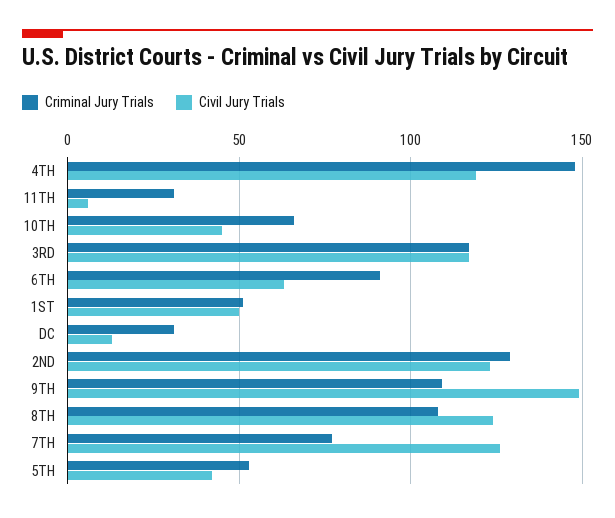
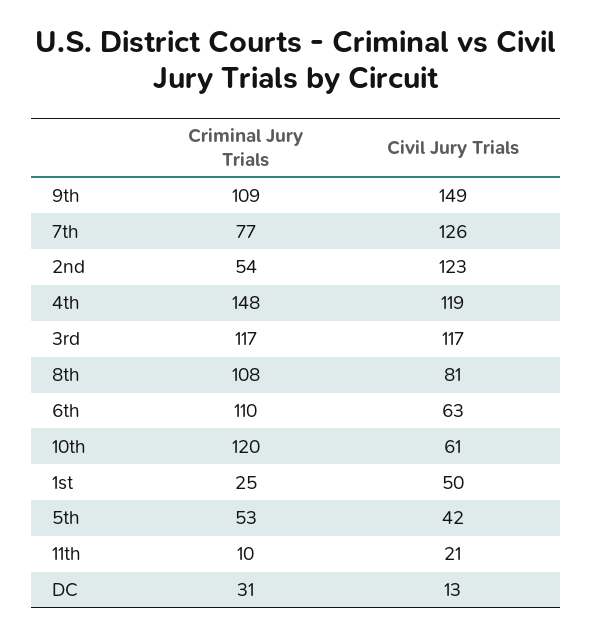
  {
    "Criminal Jury Trials": {
      "4TH": 148,
-     "11TH": 30,
+     "11TH": 10,
-     "10TH": 65,
+     "10TH": 120,
      "3RD": 117,
-     "6TH": 90,
+     "6TH": 110,
-     "1ST": 50,
+     "1ST": 25,
      "DC": 31,
-     "2ND": 130,
+     "2ND": 54,
      "9TH": 109,
      "8TH": 108,
      "7TH": 77,
      "5TH": 53
    },
    "Civil Jury Trials": {
      "4TH": 119,
-     "11TH": 5,
+     "11TH": 21,
-     "10TH": 45,
+     "10TH": 61,
      "3RD": 117,
      "6TH": 63,
      "1ST": 50,
      "DC": 13,
      "2ND": 123,
      "9TH": 149,
-     "8TH": 125,
+     "8TH": 81,
      "7TH": 126,
      "5TH": 42
    }
  }

